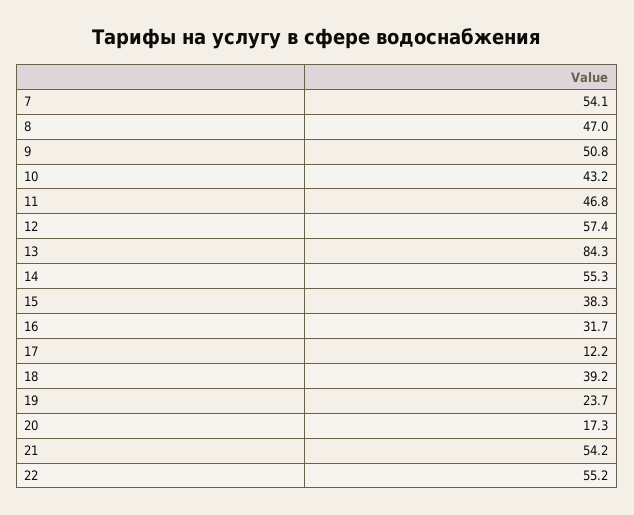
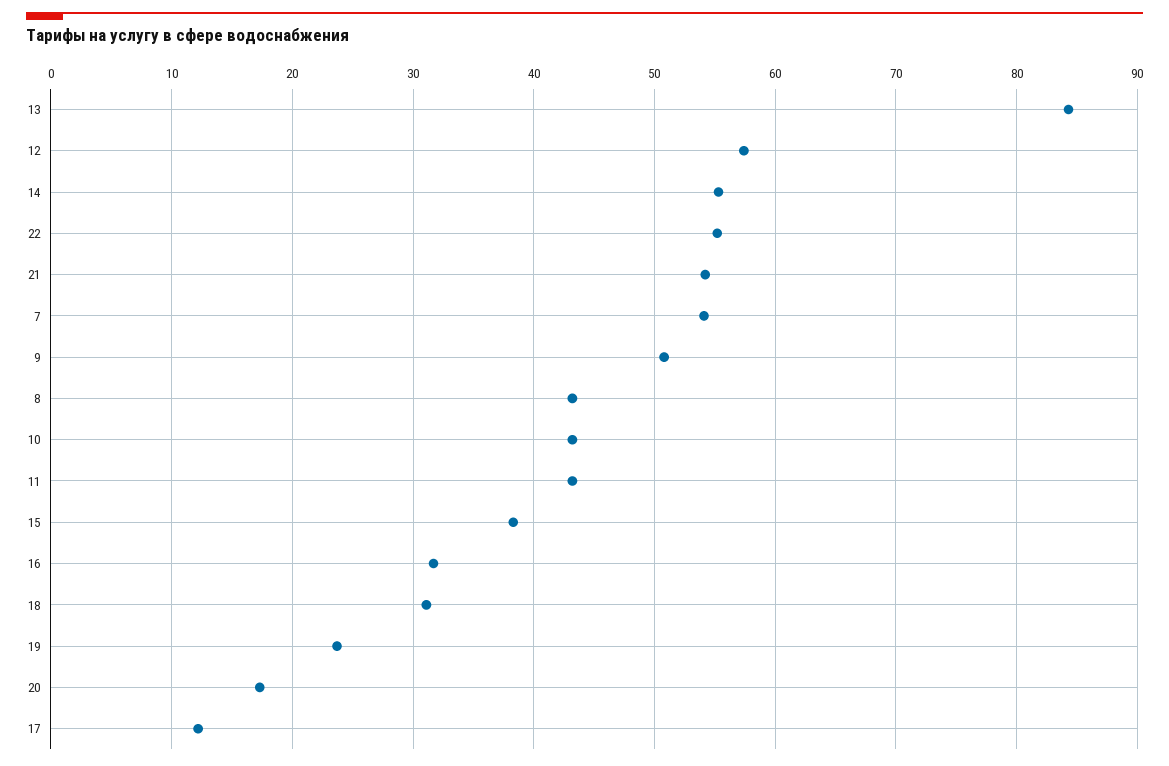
  {
    "7": 54.1,
-   "8": 47,
+   "8": 43,
    "9": 50.8,
    "10": 43.2,
-   "11": 46.8,
+   "11": 43,
    "12": 57.4,
    "13": 84.3,
    "14": 55.3,
    "15": 38.3,
    "16": 31.7,
    "17": 12.2,
-   "18": 39.2,
+   "18": 31,
    "19": 23.7,
    "20": 17.3,
    "21": 54.2,
    "22": 55.2
  }

